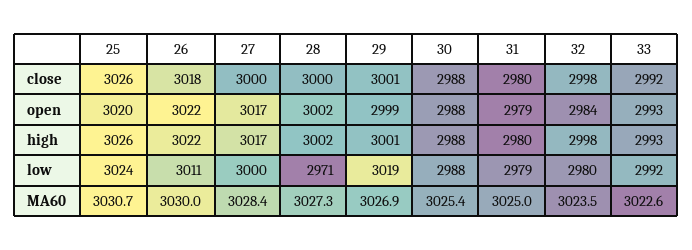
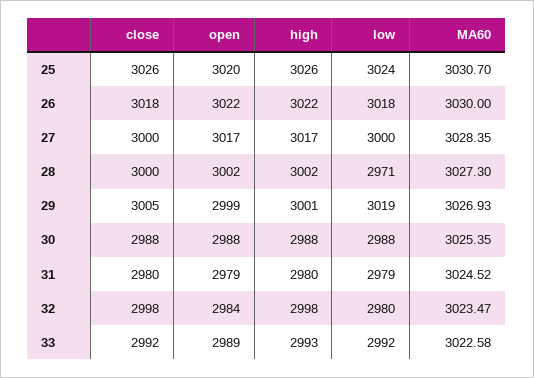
  {
    "25": {
      "close": 3026,
      "open": 3020,
      "high": 3026,
      "low": 3024,
      "MA60": 3030.7
    },
    "26": {
      "close": 3018,
      "open": 3022,
      "high": 3022,
-     "low": 3011,
+     "low": 3018,
      "MA60": 3030
    },
    "27": {
      "close": 3000,
      "open": 3017,
      "high": 3017,
      "low": 3000,
      "MA60": 3028.35
    },
    "28": {
      "close": 3000,
      "open": 3002,
      "high": 3002,
      "low": 2971,
      "MA60": 3027.3
    },
    "29": {
-     "close": 3001,
+     "close": 3005,
      "open": 2999,
      "high": 3001,
      "low": 3019,
      "MA60": 3026.93
    },
    "30": {
      "close": 2988,
      "open": 2988,
      "high": 2988,
      "low": 2988,
      "MA60": 3025.35
    },
    "31": {
      "close": 2980,
      "open": 2979,
      "high": 2980,
      "low": 2979,
-     "MA60": 3025
+     "MA60": 3024.52
    },
    "32": {
      "close": 2998,
      "open": 2984,
      "high": 2998,
      "low": 2980,
      "MA60": 3023.47
    },
    "33": {
      "close": 2992,
-     "open": 2993,
+     "open": 2989,
      "high": 2993,
      "low": 2992,
      "MA60": 3022.58
    }
  }

